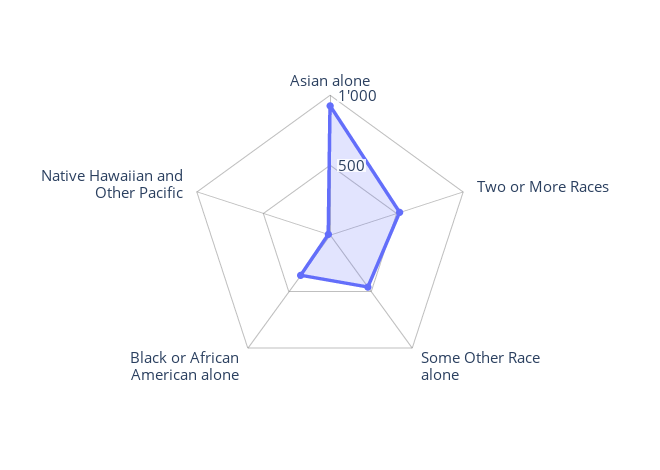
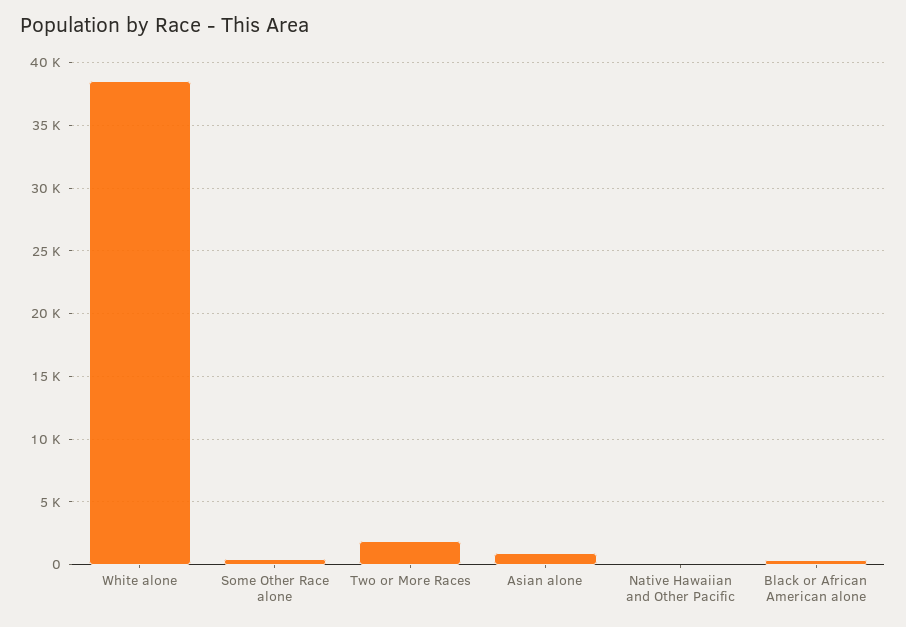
  {
    "Asian alone": 900,
-   "Two or More Races": 500,
+   "Two or More Races": 2000,
    "Some Other Race alone": 500,
    "Black or African American alone": 400,
-   "Native Hawaiian and Other Pacific": 0
+   "Native Hawaiian and Other Pacific": 0,
+   "White alone": 38500
  }

